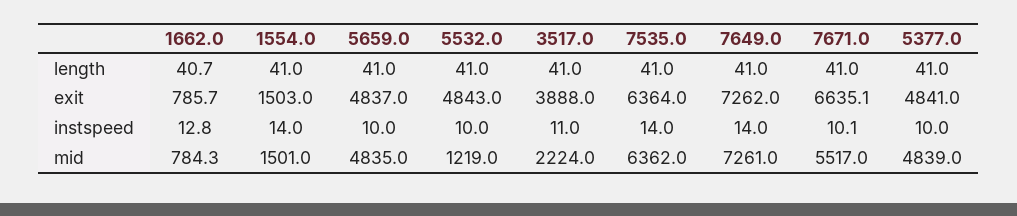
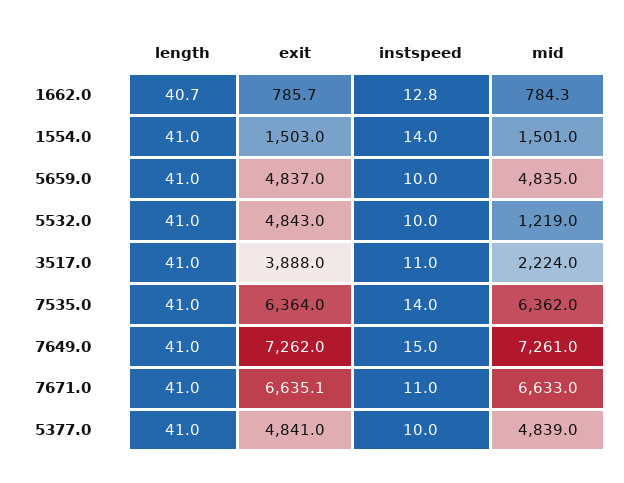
  {
    "1662.0": {
      "length": 40.7,
      "exit": 785.7,
      "instspeed": 12.8,
      "mid": 784.3
    },
    "1554.0": {
      "length": 41,
      "exit": 1503,
      "instspeed": 14,
      "mid": 1501
    },
    "5659.0": {
      "length": 41,
      "exit": 4837,
      "instspeed": 10,
      "mid": 4835
    },
    "5532.0": {
      "length": 41,
      "exit": 4843,
      "instspeed": 10,
      "mid": 1219
    },
    "3517.0": {
      "length": 41,
      "exit": 3888,
      "instspeed": 11,
      "mid": 2224
    },
    "7535.0": {
      "length": 41,
      "exit": 6364,
      "instspeed": 14,
      "mid": 6362
    },
    "7649.0": {
      "length": 41,
      "exit": 7262,
-     "instspeed": 14,
+     "instspeed": 15,
      "mid": 7261
    },
    "7671.0": {
      "length": 41,
      "exit": 6635.1,
-     "instspeed": 10.1,
+     "instspeed": 11,
-     "mid": 5517
+     "mid": 6633
    },
    "5377.0": {
      "length": 41,
      "exit": 4841,
      "instspeed": 10,
      "mid": 4839
    }
  }

